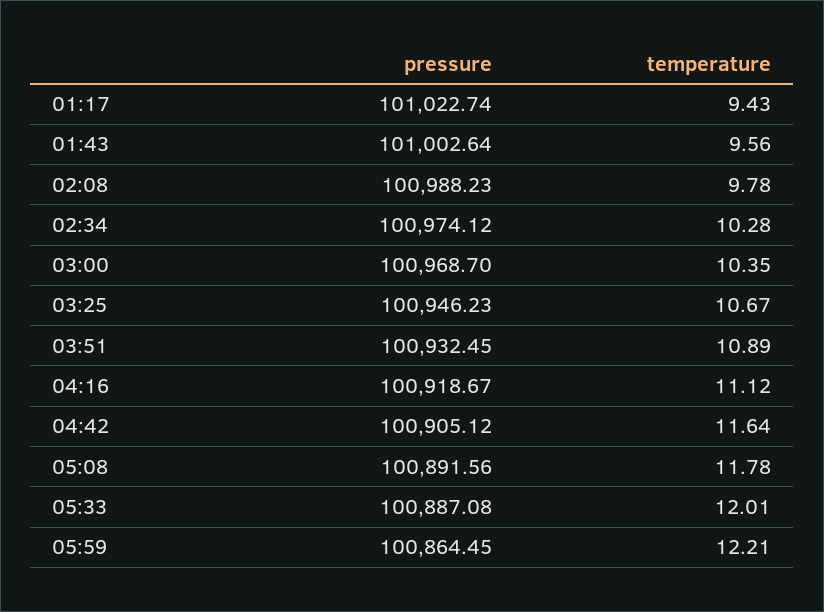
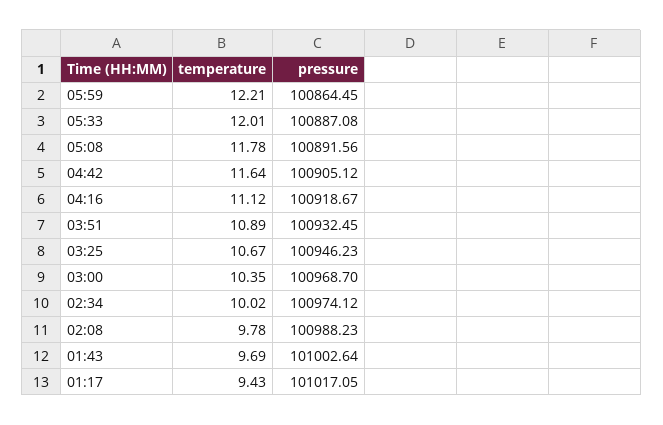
  {
    "pressure": {
-     "01:17": 101022.74,
+     "01:17": 101017.05,
      "01:43": 101002.64,
      "02:08": 100988.23,
      "02:34": 100974.12,
      "03:00": 100968.7,
      "03:25": 100946.23,
      "03:51": 100932.45,
      "04:16": 100918.67,
      "04:42": 100905.12,
      "05:08": 100891.56,
      "05:33": 100887.08,
      "05:59": 100864.45
    },
    "temperature": {
      "01:17": 9.43,
-     "01:43": 9.56,
+     "01:43": 9.69,
      "02:08": 9.78,
-     "02:34": 10.28,
+     "02:34": 10.02,
      "03:00": 10.35,
      "03:25": 10.67,
      "03:51": 10.89,
      "04:16": 11.12,
      "04:42": 11.64,
      "05:08": 11.78,
      "05:33": 12.01,
      "05:59": 12.21
    }
  }

